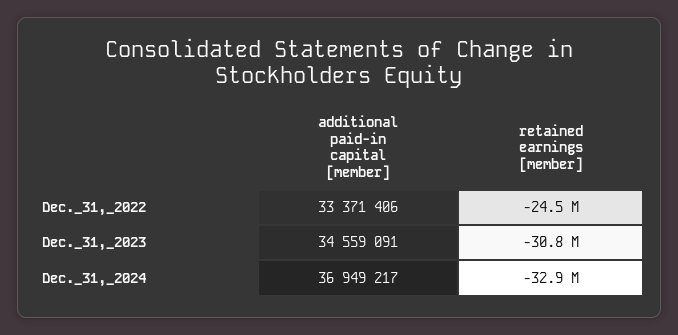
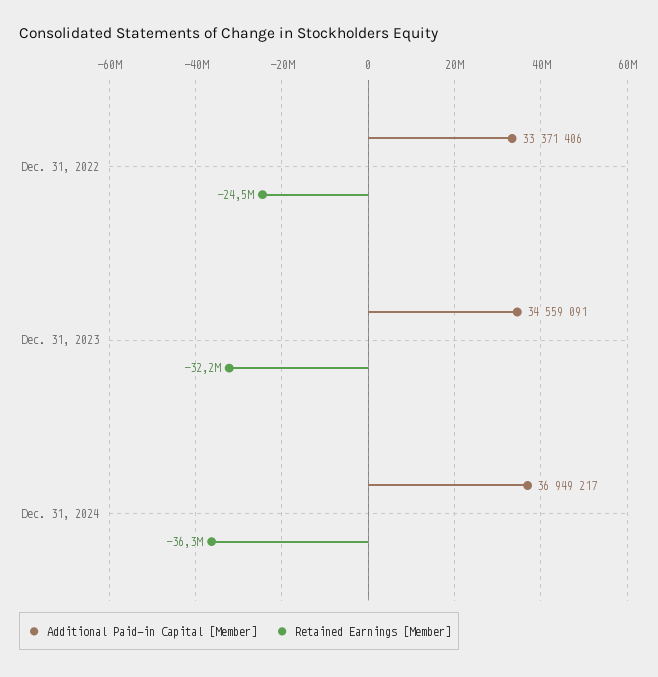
  {
    "additional paid-in capital [member]": {
      "Dec._31,_2022": 33371406,
      "Dec._31,_2023": 34559091,
      "Dec._31,_2024": 36949217
    },
    "retained earnings [member]": {
      "Dec._31,_2022": -24500000,
-     "Dec._31,_2023": -30800000,
+     "Dec._31,_2023": -32200000,
-     "Dec._31,_2024": -32900000
+     "Dec._31,_2024": -36300000
    }
  }

